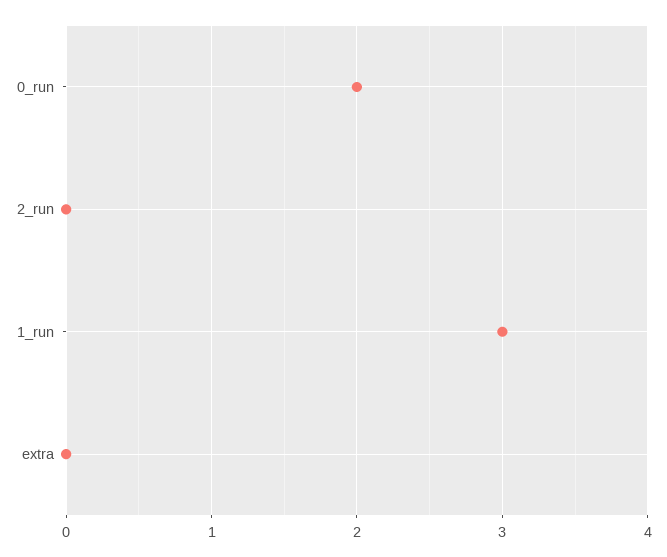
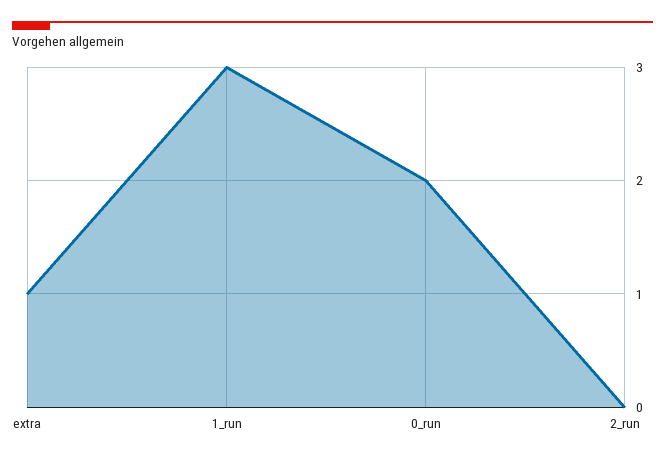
  {
    "0_run": 2,
    "2_run": 0,
    "1_run": 3,
-   "extra": 0
+   "extra": 1
  }

